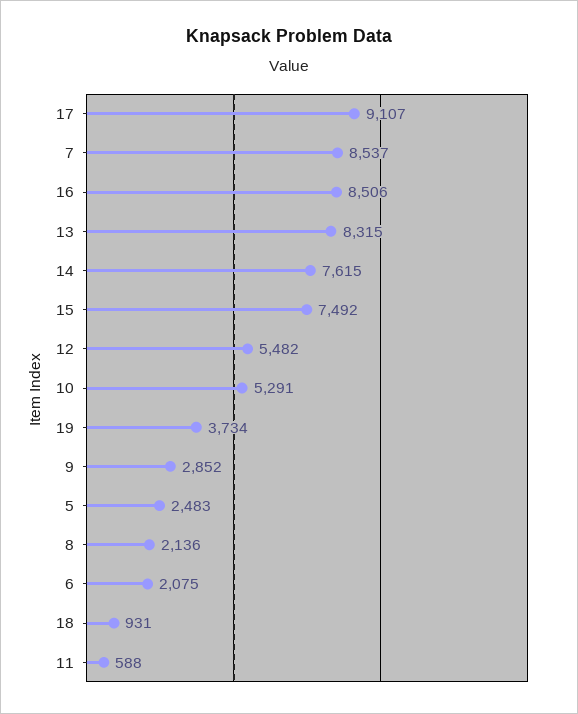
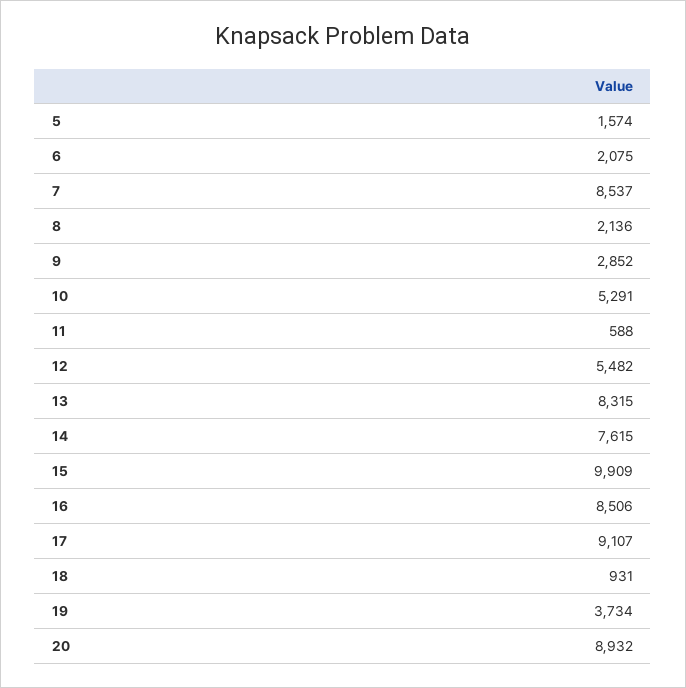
  {
    "17": 9107,
    "7": 8537,
    "16": 8506,
    "13": 8315,
    "14": 7615,
-   "15": 7492,
+   "15": 9909,
    "12": 5482,
    "10": 5291,
    "19": 3734,
    "9": 2852,
-   "5": 2483,
+   "5": 1574,
    "8": 2136,
    "6": 2075,
    "18": 931,
-   "11": 588
+   "11": 588,
+   "20": 8932
  }

